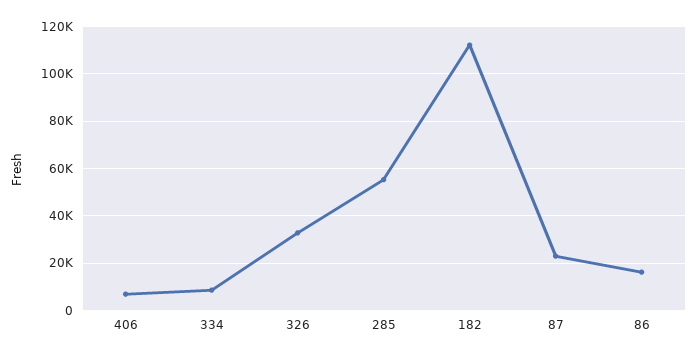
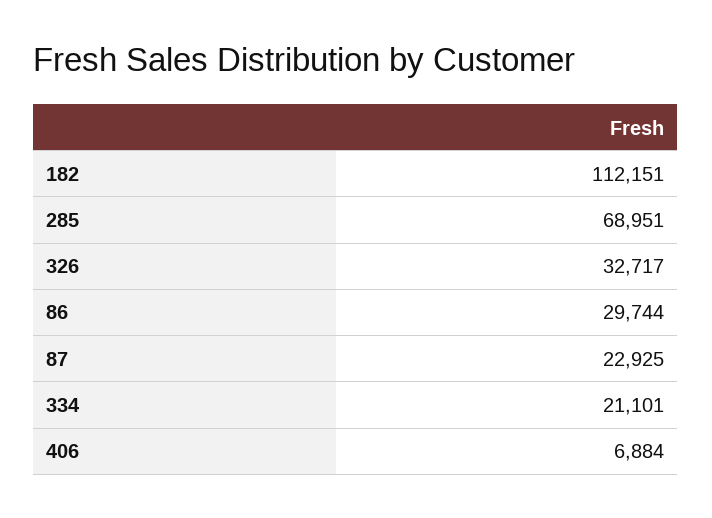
  {
    "406": 6884,
-   "334": 10000,
+   "334": 21101,
    "326": 32717,
-   "285": 55000,
+   "285": 68951,
    "182": 112151,
    "87": 22925,
-   "86": 15000
+   "86": 29744
  }

